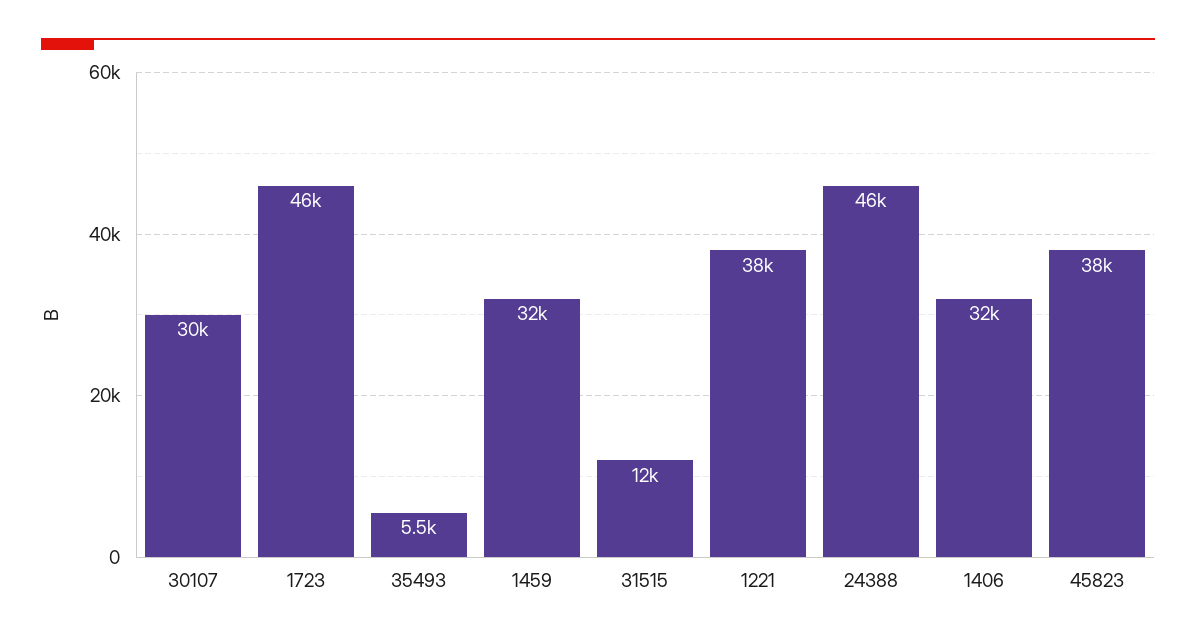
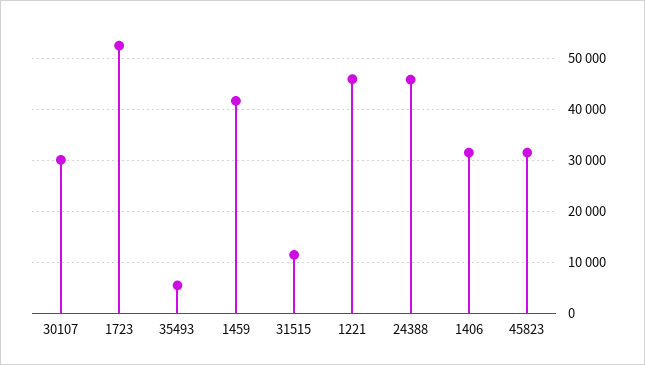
  {
    "30107": 30000,
-   "1723": 46000,
+   "1723": 52000,
    "35493": 5500,
-   "1459": 32000,
+   "1459": 42000,
    "31515": 12000,
-   "1221": 38000,
+   "1221": 46000,
    "24388": 46000,
    "1406": 32000,
-   "45823": 38000
+   "45823": 32000
  }

